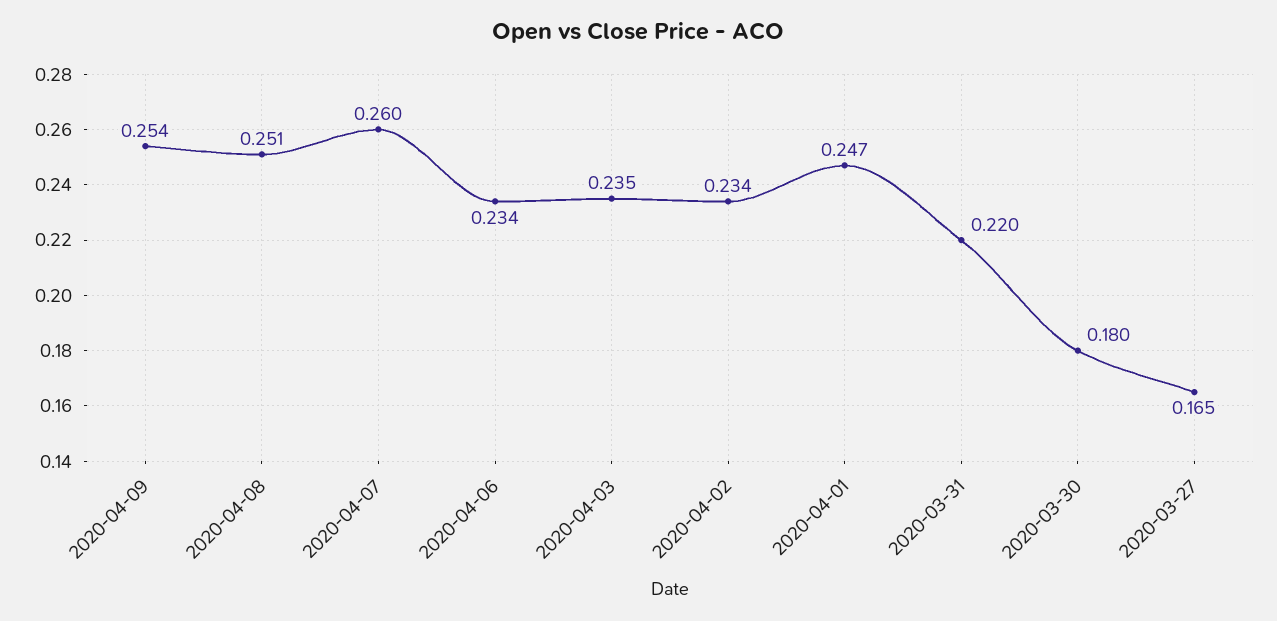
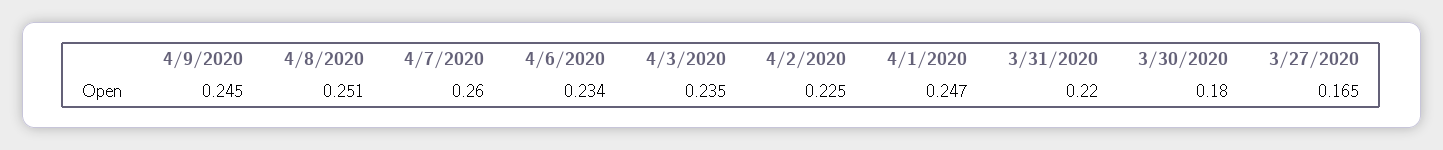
  {
-   "2020-04-09": 0.254,
+   "2020-04-09": 0.245,
    "2020-04-08": 0.251,
    "2020-04-07": 0.26,
    "2020-04-06": 0.234,
    "2020-04-03": 0.235,
-   "2020-04-02": 0.234,
+   "2020-04-02": 0.225,
    "2020-04-01": 0.247,
    "2020-03-31": 0.22,
    "2020-03-30": 0.18,
    "2020-03-27": 0.165
  }

